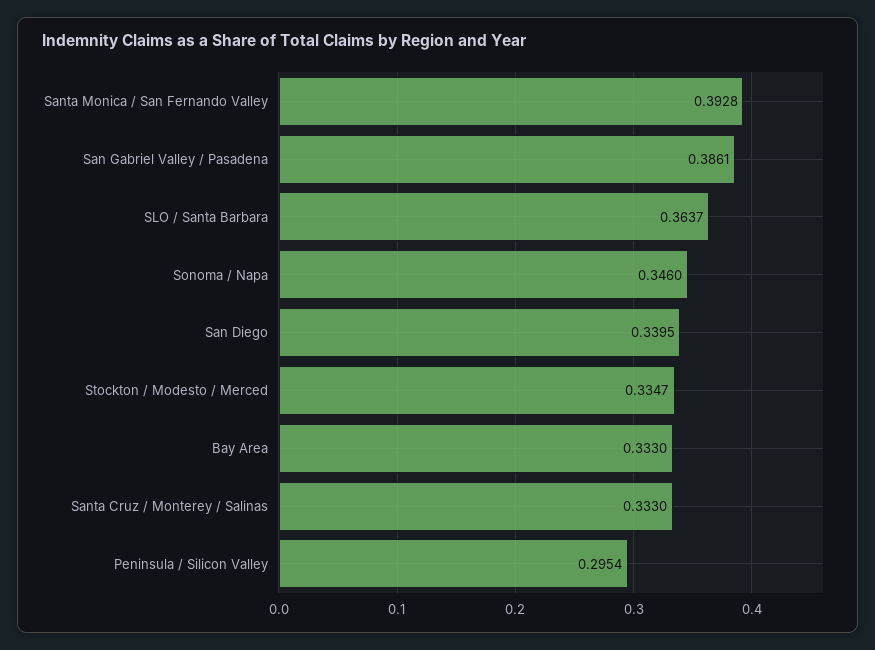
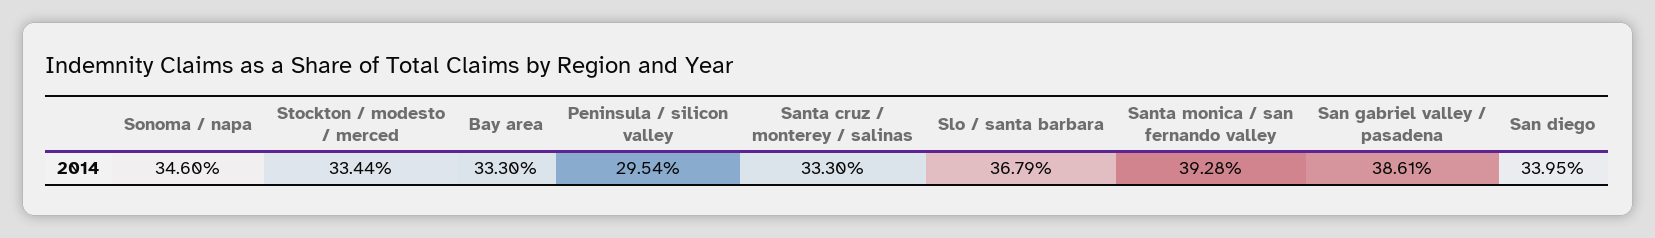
  {
    "Santa Monica / San Fernando Valley": 0.3928,
    "San Gabriel Valley / Pasadena": 0.3861,
-   "SLO / Santa Barbara": 0.3637,
+   "SLO / Santa Barbara": 0.3679,
    "Sonoma / Napa": 0.346,
    "San Diego": 0.3395,
-   "Stockton / Modesto / Merced": 0.3347,
+   "Stockton / Modesto / Merced": 0.3344,
    "Bay Area": 0.333,
    "Santa Cruz / Monterey / Salinas": 0.333,
    "Peninsula / Silicon Valley": 0.2954
  }

